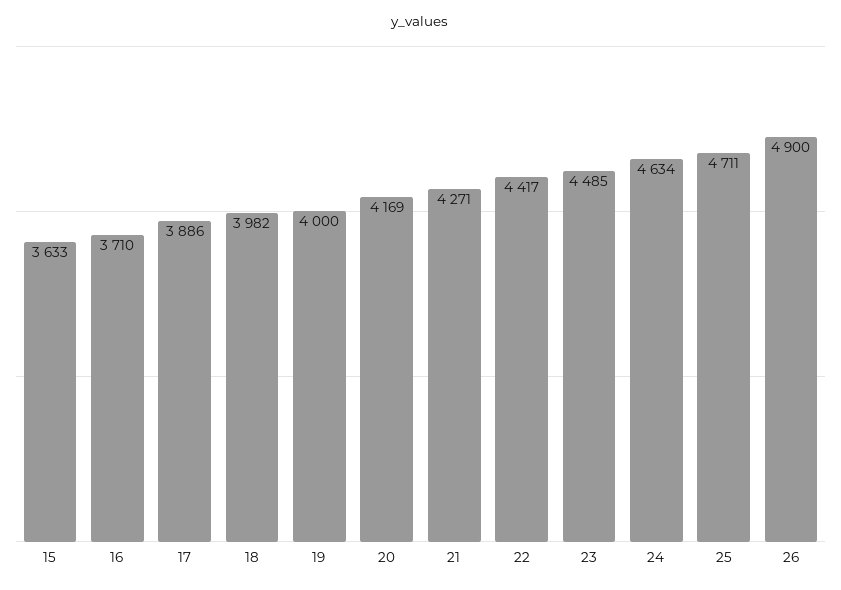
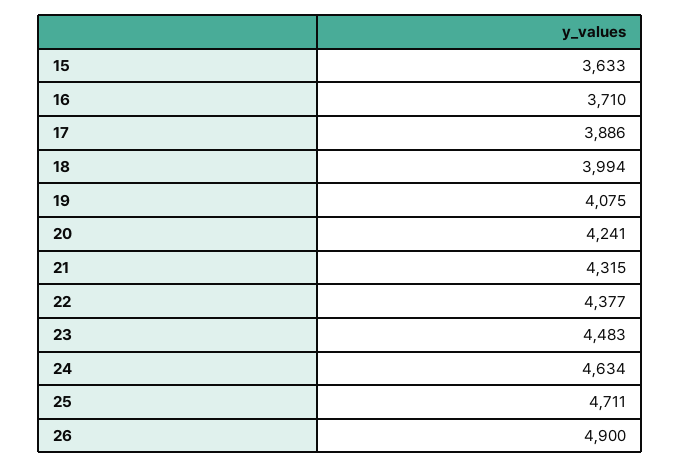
  {
    "15": 3633,
    "16": 3710,
    "17": 3886,
-   "18": 3982,
+   "18": 3994,
-   "19": 4000,
+   "19": 4075,
-   "20": 4169,
+   "20": 4241,
-   "21": 4271,
+   "21": 4315,
-   "22": 4417,
+   "22": 4377,
-   "23": 4485,
+   "23": 4483,
    "24": 4634,
    "25": 4711,
    "26": 4900
  }

